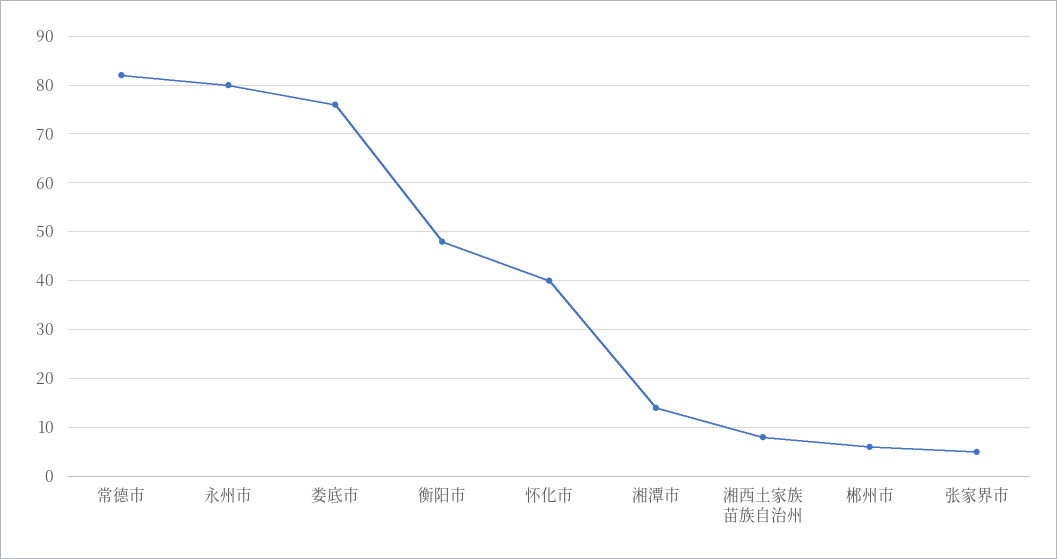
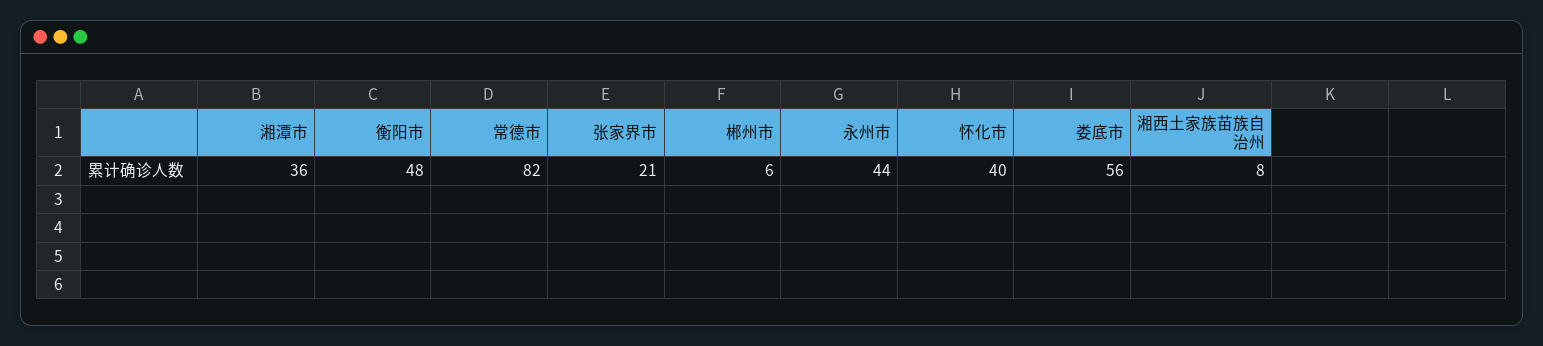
  {
    "常德市": 82,
-   "永州市": 80,
+   "永州市": 44,
-   "娄底市": 75,
+   "娄底市": 56,
    "衡阳市": 48,
    "怀化市": 40,
-   "湘潭市": 15,
+   "湘潭市": 36,
    "湘西土家族苗族自治州": 8,
    "郴州市": 6,
-   "张家界市": 5
+   "张家界市": 21
  }

